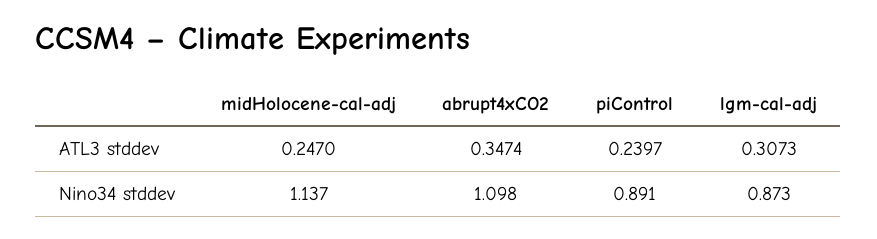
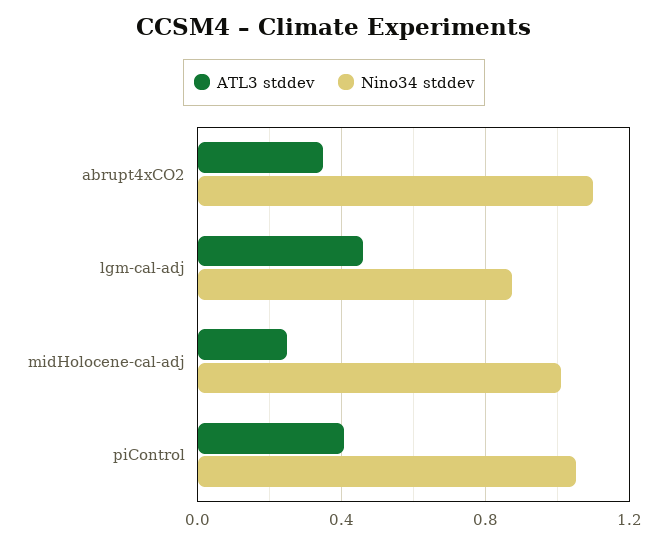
  {
    "ATL3 stddev": {
      "midHolocene-cal-adj": 0.247,
      "abrupt4xCO2": 0.3474,
-     "piControl": 0.2397,
+     "piControl": 0.4,
-     "lgm-cal-adj": 0.3073
+     "lgm-cal-adj": 0.45
    },
    "Nino34 stddev": {
-     "midHolocene-cal-adj": 1.137,
+     "midHolocene-cal-adj": 1,
      "abrupt4xCO2": 1.098,
-     "piControl": 0.891,
+     "piControl": 1.05,
      "lgm-cal-adj": 0.873
    }
  }

